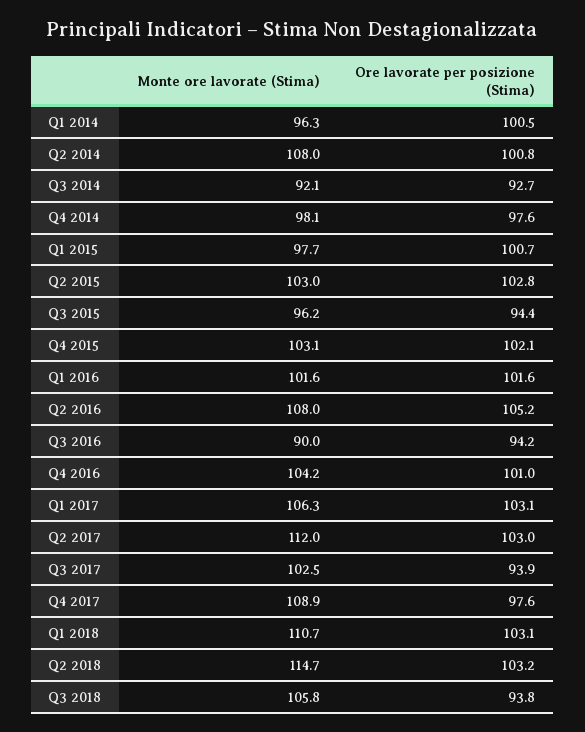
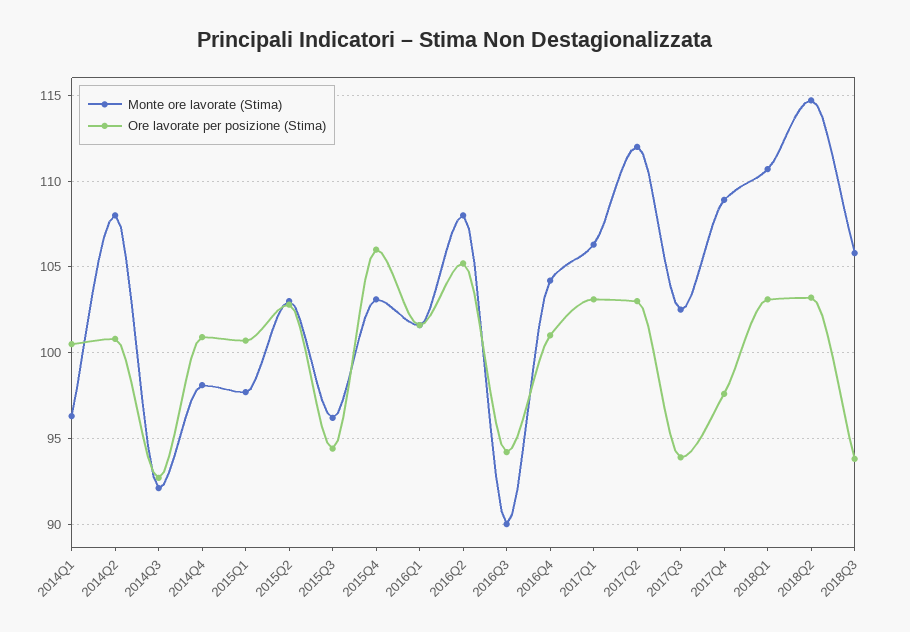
  {
    "Monte ore lavorate (Stima)": {
      "Q1 2014": 96.3,
      "Q2 2014": 108,
      "Q3 2014": 92.1,
      "Q4 2014": 98.1,
      "Q1 2015": 97.7,
      "Q2 2015": 103,
      "Q3 2015": 96.2,
      "Q4 2015": 103.1,
      "Q1 2016": 101.6,
      "Q2 2016": 108,
      "Q3 2016": 90,
      "Q4 2016": 104.2,
      "Q1 2017": 106.3,
      "Q2 2017": 112,
      "Q3 2017": 102.5,
      "Q4 2017": 108.9,
      "Q1 2018": 110.7,
      "Q2 2018": 114.7,
      "Q3 2018": 105.8
    },
    "Ore lavorate per posizione (Stima)": {
      "Q1 2014": 100.5,
      "Q2 2014": 100.8,
      "Q3 2014": 92.7,
-     "Q4 2014": 97.6,
+     "Q4 2014": 101,
      "Q1 2015": 100.7,
      "Q2 2015": 102.8,
      "Q3 2015": 94.4,
-     "Q4 2015": 102.1,
+     "Q4 2015": 106,
      "Q1 2016": 101.6,
      "Q2 2016": 105.2,
      "Q3 2016": 94.2,
      "Q4 2016": 101,
      "Q1 2017": 103.1,
      "Q2 2017": 103,
      "Q3 2017": 93.9,
      "Q4 2017": 97.6,
      "Q1 2018": 103.1,
      "Q2 2018": 103.2,
      "Q3 2018": 93.8
    }
  }

